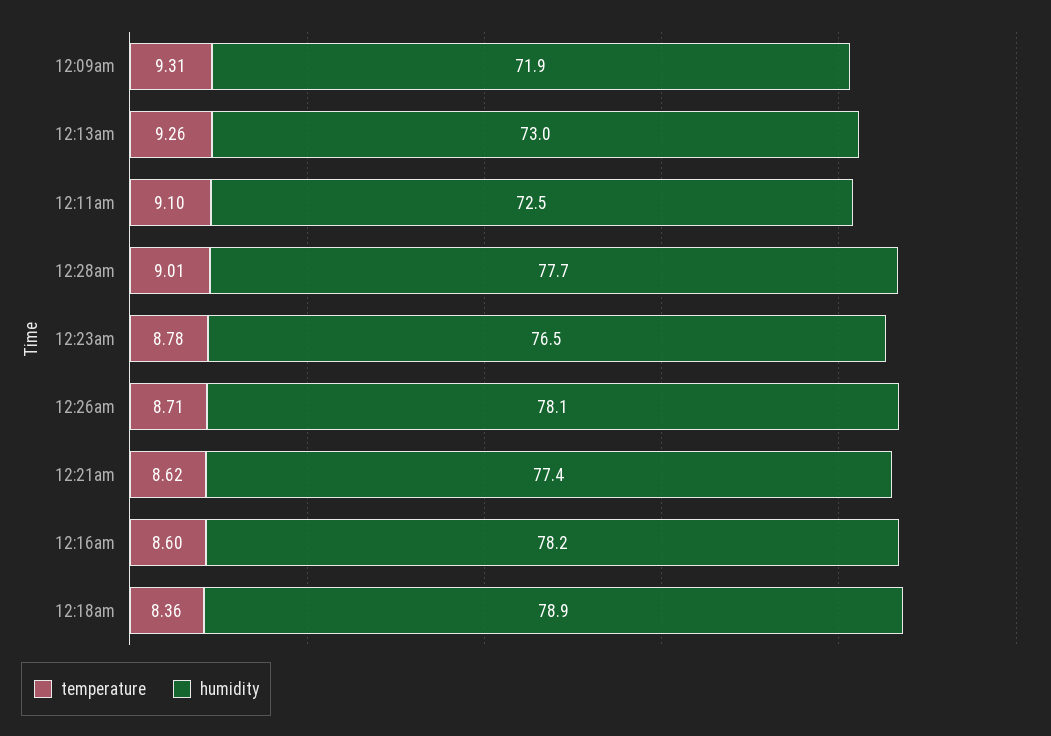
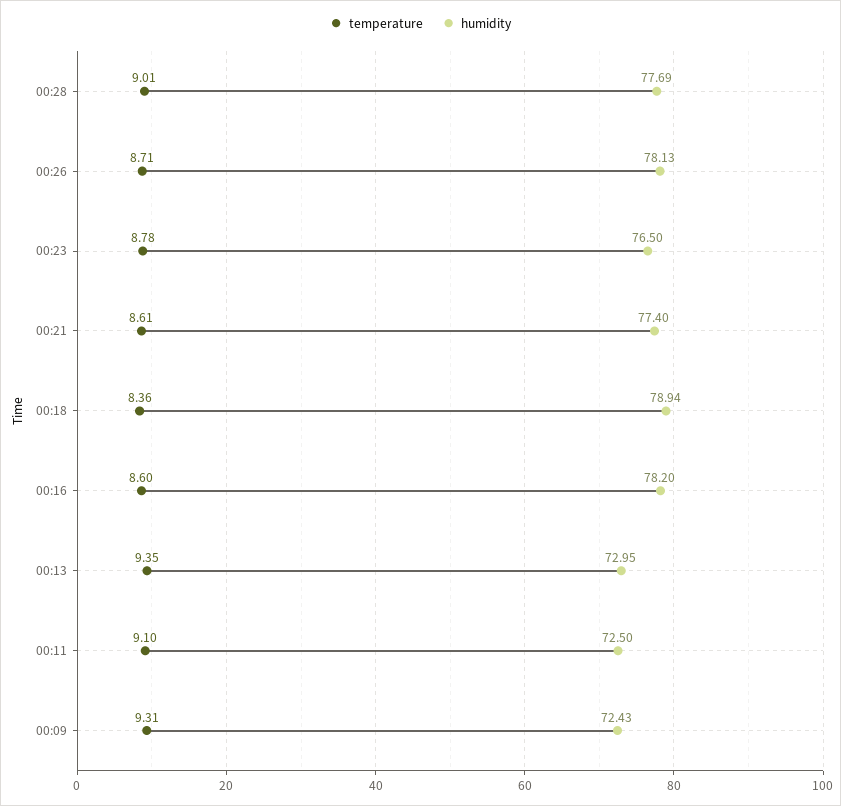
  {
    "temperature": {
      "12:09am": 9.31,
-     "12:13am": 9.26,
+     "12:13am": 9.35,
      "12:11am": 9.1,
      "12:28am": 9.01,
      "12:23am": 8.78,
      "12:26am": 8.71,
-     "12:21am": 8.62,
+     "12:21am": 8.61,
      "12:16am": 8.6,
      "12:18am": 8.36
    },
    "humidity": {
-     "12:09am": 71.9,
+     "12:09am": 72.43,
      "12:13am": 72.95,
      "12:11am": 72.5,
      "12:28am": 77.69,
      "12:23am": 76.5,
      "12:26am": 78.13,
      "12:21am": 77.4,
      "12:16am": 78.2,
      "12:18am": 78.94
    }
  }

